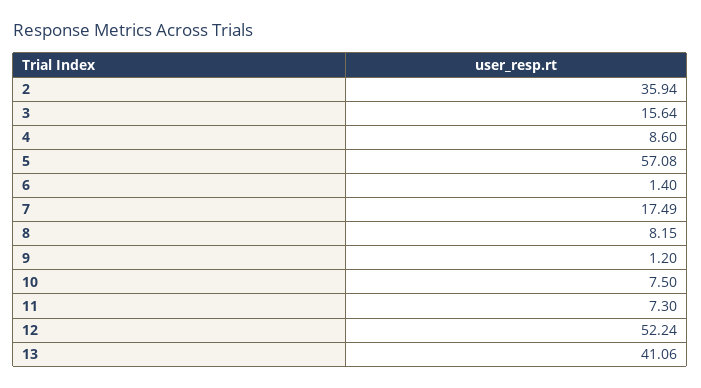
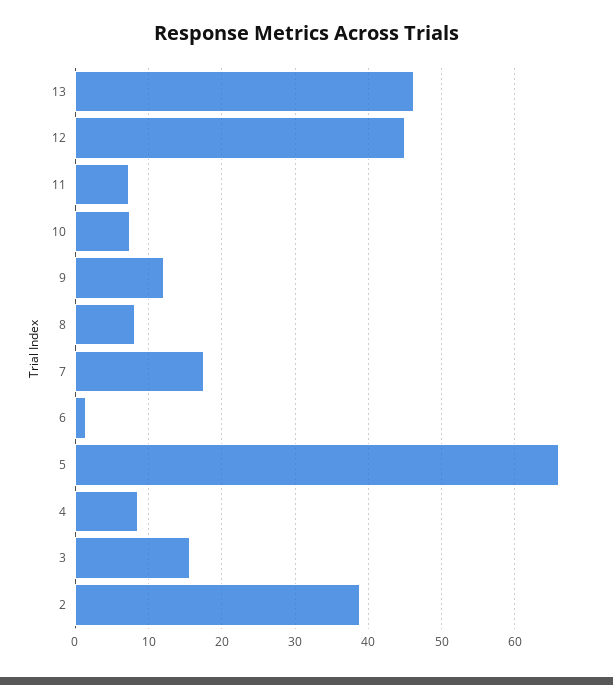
  {
-   "2": 35.94,
+   "2": 39,
    "3": 15.64,
    "4": 8.6,
-   "5": 57.08,
+   "5": 66,
    "6": 1.4,
    "7": 17.49,
    "8": 8.15,
-   "9": 1.2,
+   "9": 12,
    "10": 7.5,
    "11": 7.3,
-   "12": 52.24,
+   "12": 45,
-   "13": 41.06
+   "13": 46
  }

